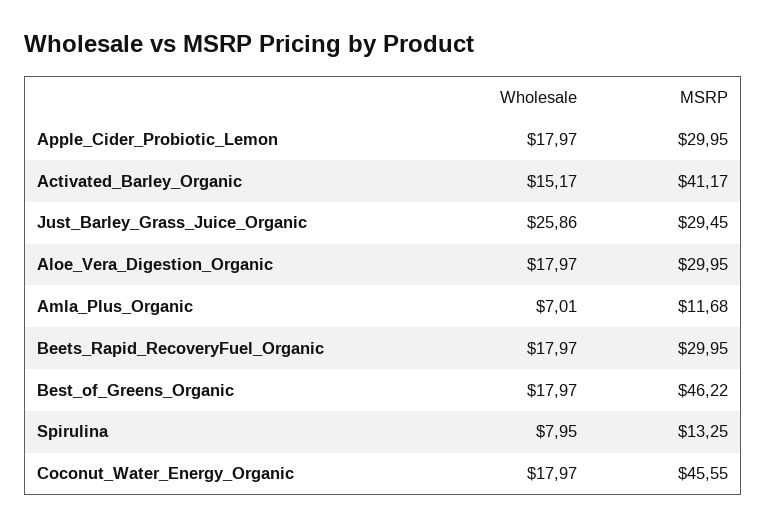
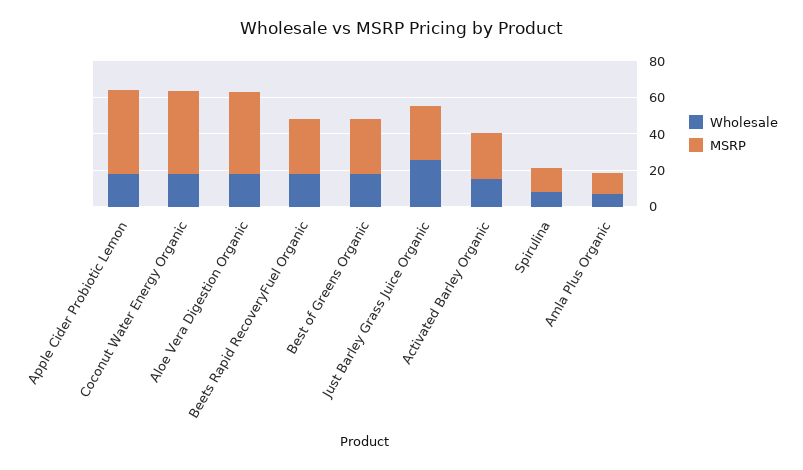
  {
    "Wholesale": {
      "Apple_Cider_Probiotic_Lemon": 17.97,
      "Activated_Barley_Organic": 15.17,
      "Just_Barley_Grass_Juice_Organic": 25.86,
      "Aloe_Vera_Digestion_Organic": 17.97,
      "Amla_Plus_Organic": 7.01,
      "Beets_Rapid_RecoveryFuel_Organic": 17.97,
      "Best_of_Greens_Organic": 17.97,
      "Spirulina": 7.95,
      "Coconut_Water_Energy_Organic": 17.97
    },
    "MSRP": {
-     "Apple_Cider_Probiotic_Lemon": 29.95,
+     "Apple_Cider_Probiotic_Lemon": 45,
-     "Activated_Barley_Organic": 41.17,
+     "Activated_Barley_Organic": 25,
      "Just_Barley_Grass_Juice_Organic": 29.45,
-     "Aloe_Vera_Digestion_Organic": 29.95,
+     "Aloe_Vera_Digestion_Organic": 45,
      "Amla_Plus_Organic": 11.68,
      "Beets_Rapid_RecoveryFuel_Organic": 29.95,
-     "Best_of_Greens_Organic": 46.22,
+     "Best_of_Greens_Organic": 30,
      "Spirulina": 13.25,
      "Coconut_Water_Energy_Organic": 45.55
    }
  }

